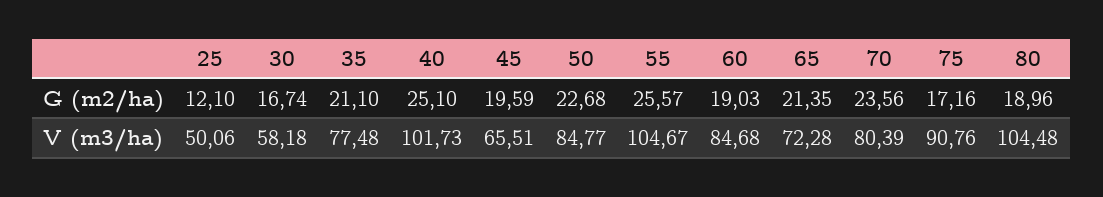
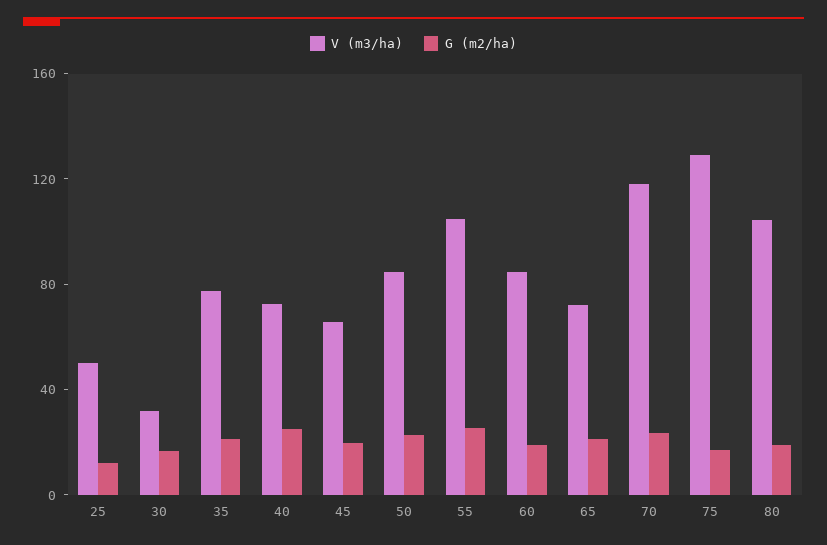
  {
    "G (m2/ha)": {
      "25": 12.1,
      "30": 16.74,
      "35": 21.1,
      "40": 25.1,
      "45": 19.59,
      "50": 22.68,
      "55": 25.57,
      "60": 19.03,
      "65": 21.35,
      "70": 23.56,
      "75": 17.16,
      "80": 18.96
    },
    "V (m3/ha)": {
      "25": 50.06,
-     "30": 58.18,
+     "30": 30,
      "35": 77.48,
-     "40": 101.73,
+     "40": 70,
      "45": 65.51,
      "50": 84.77,
      "55": 104.67,
      "60": 84.68,
      "65": 72.28,
-     "70": 80.39,
+     "70": 120,
-     "75": 90.76,
+     "75": 130,
      "80": 104.48
    }
  }

